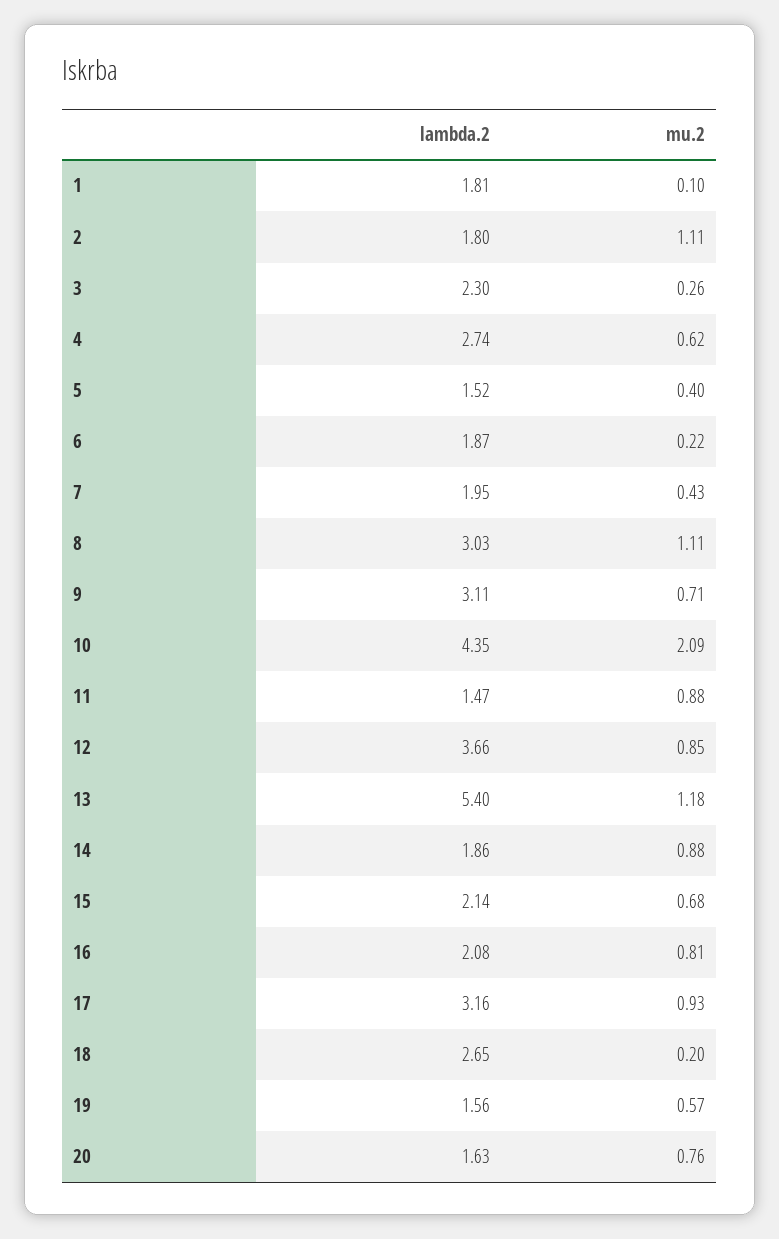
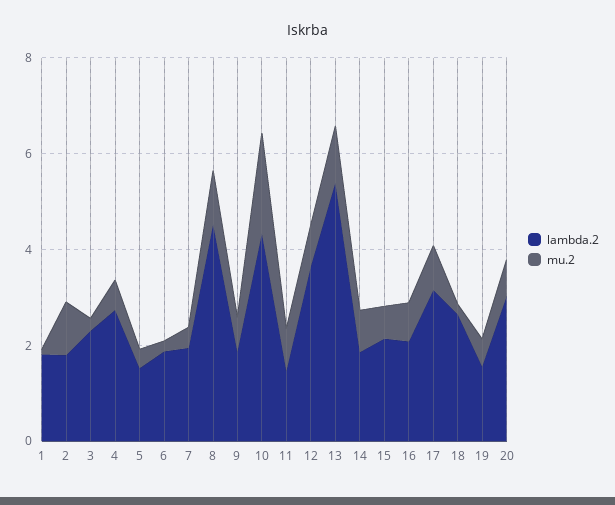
  {
    "lambda.2": {
      "1": 1.81,
      "2": 1.8,
      "3": 2.3,
      "4": 2.74,
      "5": 1.52,
      "6": 1.87,
      "7": 1.95,
-     "8": 3.03,
+     "8": 4.5,
-     "9": 3.11,
+     "9": 2,
      "10": 4.35,
      "11": 1.47,
      "12": 3.66,
      "13": 5.4,
      "14": 1.86,
      "15": 2.14,
      "16": 2.08,
      "17": 3.16,
      "18": 2.65,
      "19": 1.56,
-     "20": 1.63
+     "20": 3
    },
    "mu.2": {
      "1": 0.1,
      "2": 1.11,
      "3": 0.26,
      "4": 0.62,
      "5": 0.4,
      "6": 0.22,
      "7": 0.43,
      "8": 1.11,
      "9": 0.71,
      "10": 2.09,
      "11": 0.88,
      "12": 0.85,
      "13": 1.18,
      "14": 0.88,
      "15": 0.68,
      "16": 0.81,
      "17": 0.93,
      "18": 0.2,
      "19": 0.57,
      "20": 0.76
    }
  }

